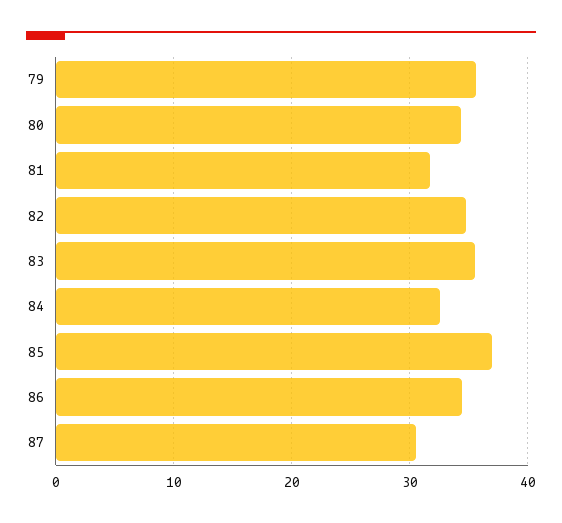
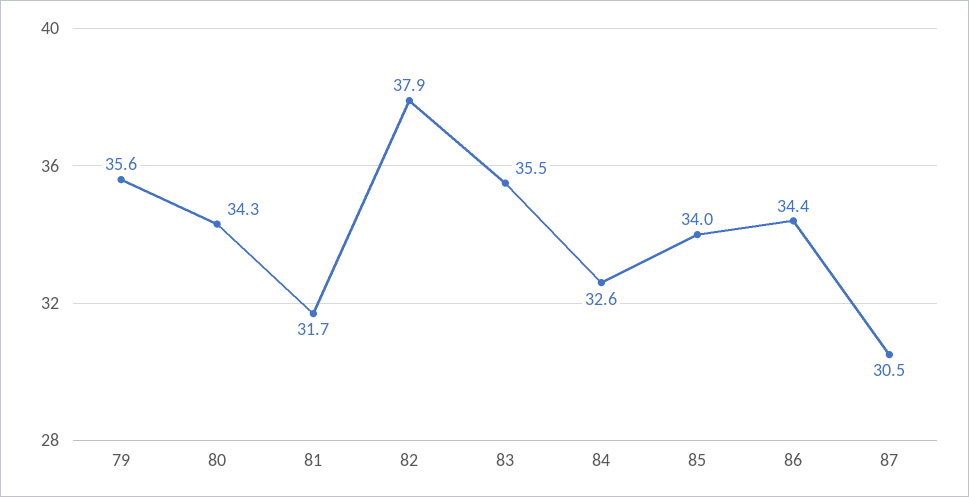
  {
    "79": 35.6,
    "80": 34.3,
    "81": 31.7,
-   "82": 35,
+   "82": 37.9,
    "83": 35.5,
    "84": 32.6,
-   "85": 37,
+   "85": 34,
    "86": 34.4,
    "87": 30.5
  }

